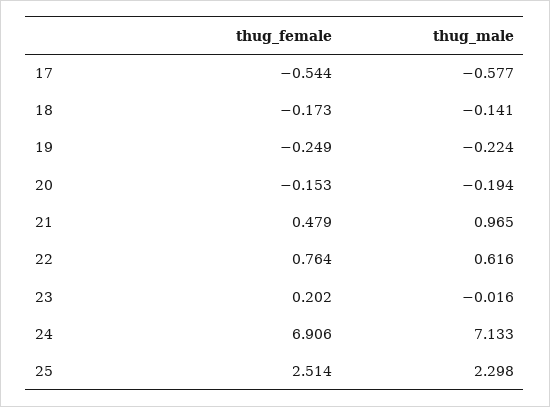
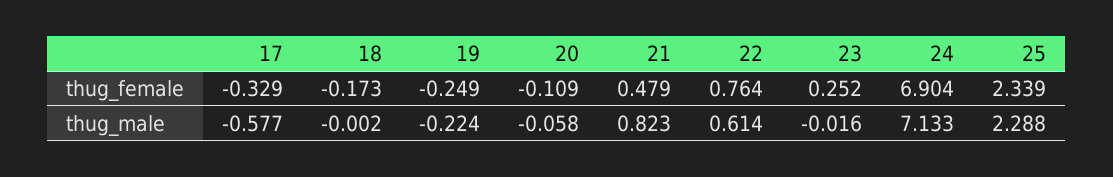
  {
    "thug_female": {
-     "17": -0.544,
+     "17": -0.329,
      "18": -0.173,
      "19": -0.249,
-     "20": -0.153,
+     "20": -0.109,
      "21": 0.479,
      "22": 0.764,
-     "23": 0.202,
+     "23": 0.252,
-     "24": 6.906,
+     "24": 6.904,
-     "25": 2.514
+     "25": 2.339
    },
    "thug_male": {
      "17": -0.577,
-     "18": -0.141,
+     "18": -0.002,
      "19": -0.224,
-     "20": -0.194,
+     "20": -0.058,
-     "21": 0.965,
+     "21": 0.823,
-     "22": 0.616,
+     "22": 0.614,
      "23": -0.016,
      "24": 7.133,
-     "25": 2.298
+     "25": 2.288
    }
  }

